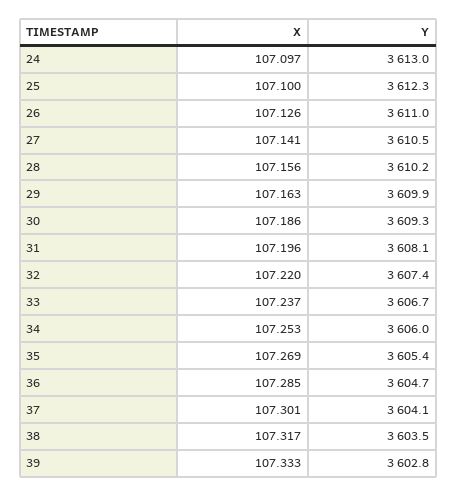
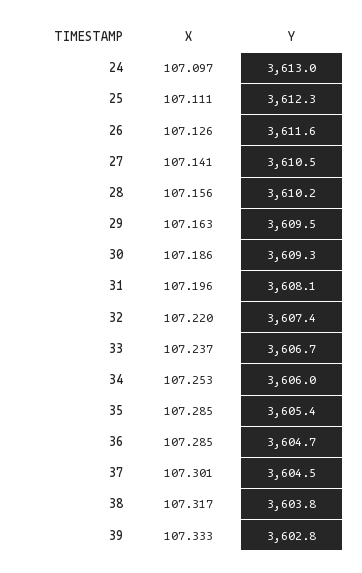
  {
    "X": {
      "24": 107.097,
-     "25": 107.1,
+     "25": 107.111,
      "26": 107.126,
      "27": 107.141,
      "28": 107.156,
      "29": 107.163,
      "30": 107.186,
      "31": 107.196,
      "32": 107.22,
      "33": 107.237,
      "34": 107.253,
-     "35": 107.269,
+     "35": 107.285,
      "36": 107.285,
      "37": 107.301,
      "38": 107.317,
      "39": 107.333
    },
    "Y": {
      "24": 3613,
      "25": 3612.3,
-     "26": 3611,
+     "26": 3611.6,
      "27": 3610.5,
      "28": 3610.2,
-     "29": 3609.9,
+     "29": 3609.5,
      "30": 3609.3,
      "31": 3608.1,
      "32": 3607.4,
      "33": 3606.7,
      "34": 3606,
      "35": 3605.4,
      "36": 3604.7,
-     "37": 3604.1,
+     "37": 3604.5,
-     "38": 3603.5,
+     "38": 3603.8,
      "39": 3602.8
    }
  }

